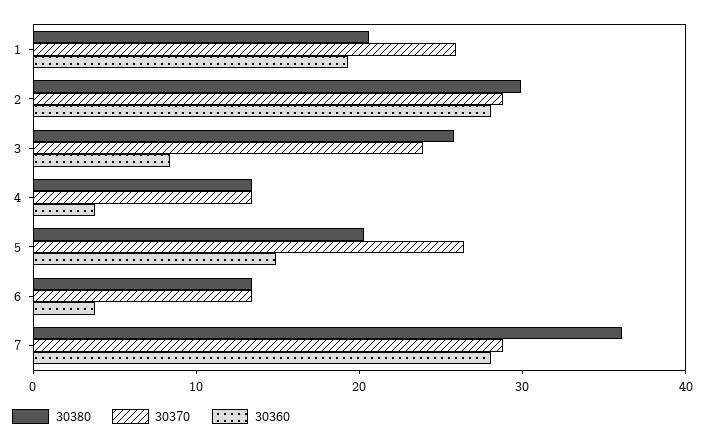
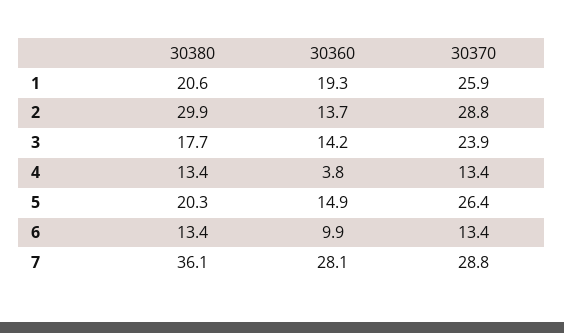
  {
    "30380": {
      "1": 20.6,
      "2": 29.9,
-     "3": 26,
+     "3": 17.7,
      "4": 13.4,
      "5": 20.3,
      "6": 13.4,
      "7": 36.1
    },
    "30370": {
      "1": 25.9,
      "2": 28.8,
      "3": 23.9,
      "4": 13.4,
      "5": 26.4,
      "6": 13.4,
      "7": 28.8
    },
    "30360": {
      "1": 19.3,
-     "2": 28,
+     "2": 13.7,
-     "3": 8,
+     "3": 14.2,
      "4": 3.8,
      "5": 14.9,
-     "6": 4,
+     "6": 9.9,
      "7": 28.1
    }
  }

